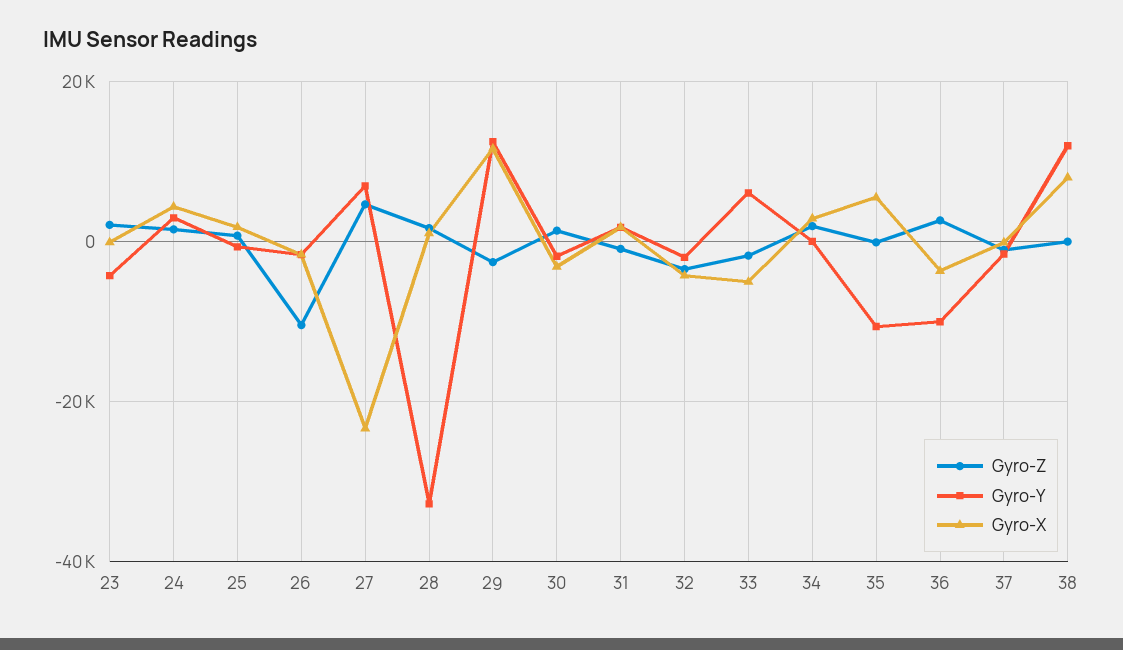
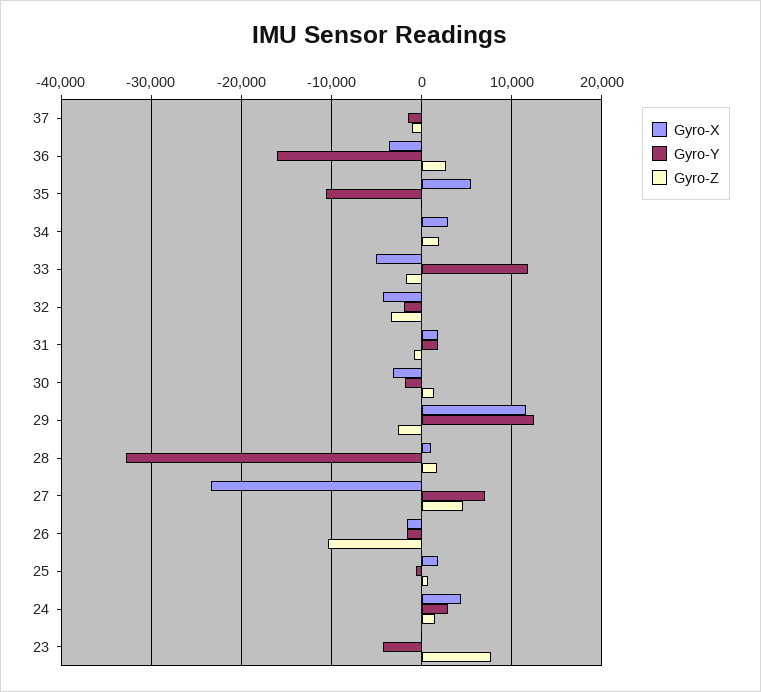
  {
    "Gyro-Z": {
-     "23": 2000,
+     "23": 8000,
      "24": 2000,
      "25": 1000,
      "26": -10000,
      "27": 5000,
      "28": 2000,
      "29": -3000,
      "30": 1000,
      "31": -1000,
      "32": -3000,
      "33": -2000,
      "34": 2000,
      "35": 0,
      "36": 3000,
-     "37": -1000,
+     "37": -1000
-     "38": 0
    },
    "Gyro-Y": {
      "23": -4000,
      "24": 3000,
      "25": -1000,
      "26": -2000,
      "27": 7000,
      "28": -33000,
      "29": 12000,
      "30": -2000,
      "31": 2000,
      "32": -2000,
-     "33": 6000,
+     "33": 12000,
      "34": 0,
      "35": -11000,
-     "36": -10000,
+     "36": -16000,
-     "37": -2000,
+     "37": -2000
-     "38": 12000
    },
    "Gyro-X": {
      "23": 0,
      "24": 4000,
      "25": 2000,
      "26": -2000,
      "27": -23000,
      "28": 1000,
      "29": 12000,
      "30": -3000,
      "31": 2000,
      "32": -4000,
      "33": -5000,
      "34": 3000,
      "35": 6000,
      "36": -4000,
-     "37": 0,
+     "37": 0
-     "38": 8000
    }
  }

